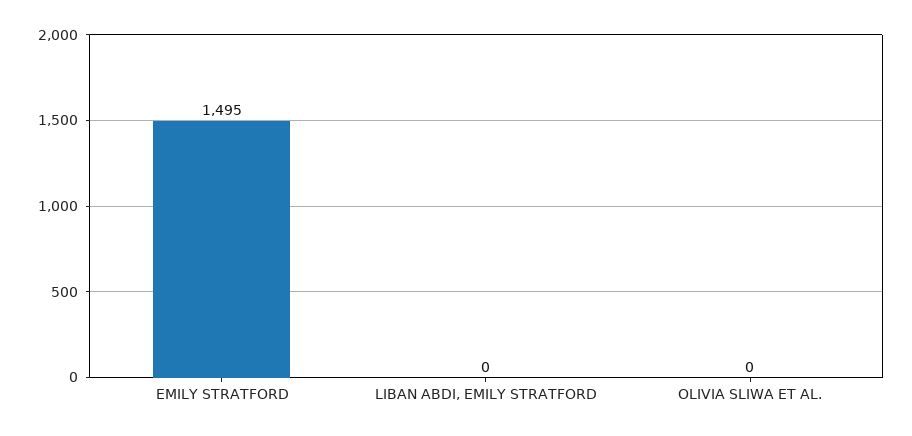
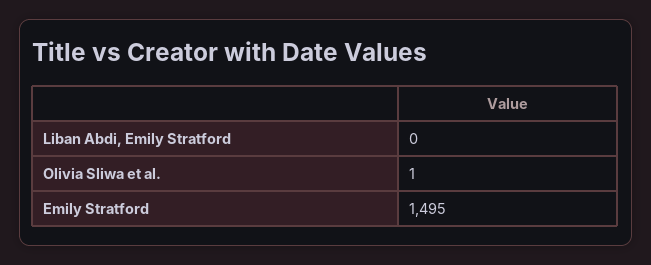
  {
    "EMILY STRATFORD": 1495,
    "LIBAN ABDI, EMILY STRATFORD": 0,
-   "OLIVIA SLIWA ET AL.": 0
+   "OLIVIA SLIWA ET AL.": 1
  }

